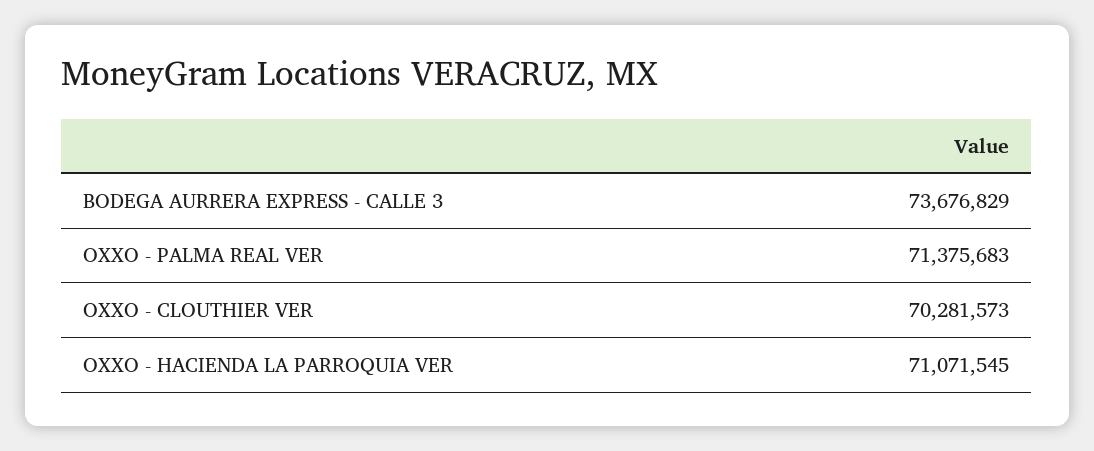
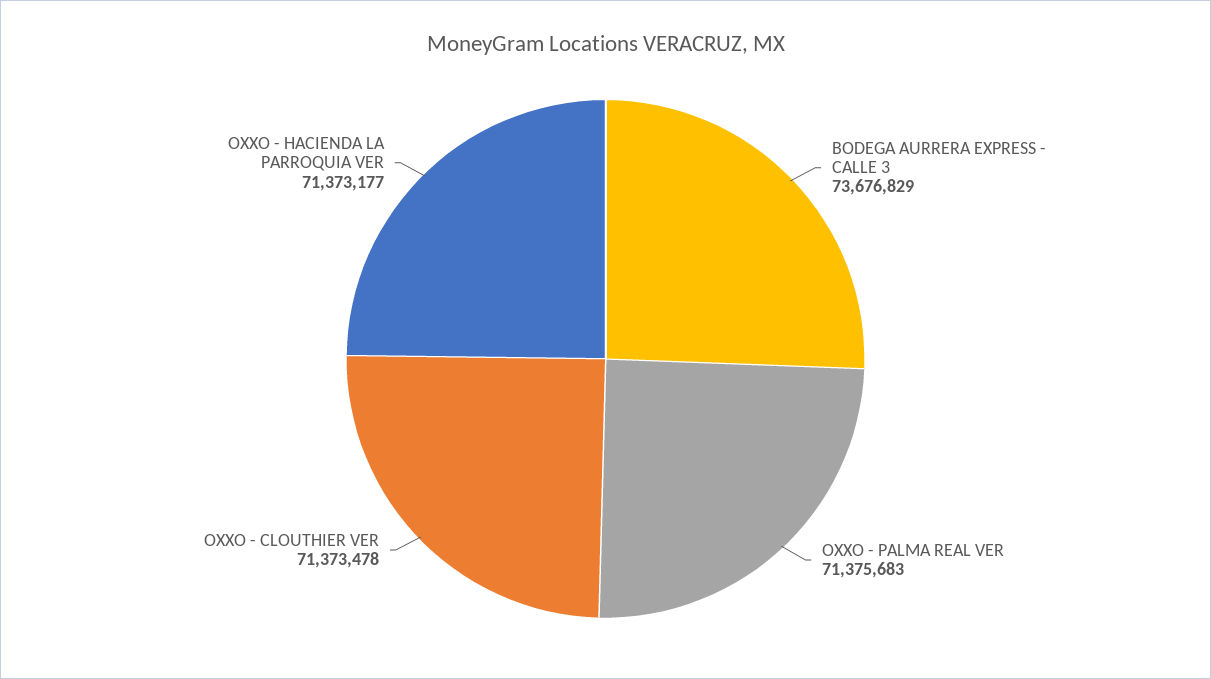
  {
    "BODEGA AURRERA EXPRESS - CALLE 3": 73676829,
    "OXXO - PALMA REAL VER": 71375683,
-   "OXXO - CLOUTHIER VER": 70281573,
+   "OXXO - CLOUTHIER VER": 71373478,
-   "OXXO - HACIENDA LA PARROQUIA VER": 71071545
+   "OXXO - HACIENDA LA PARROQUIA VER": 71373177
  }

